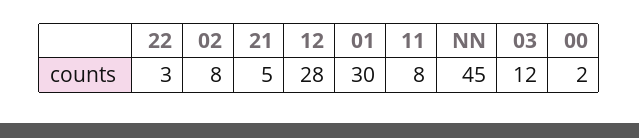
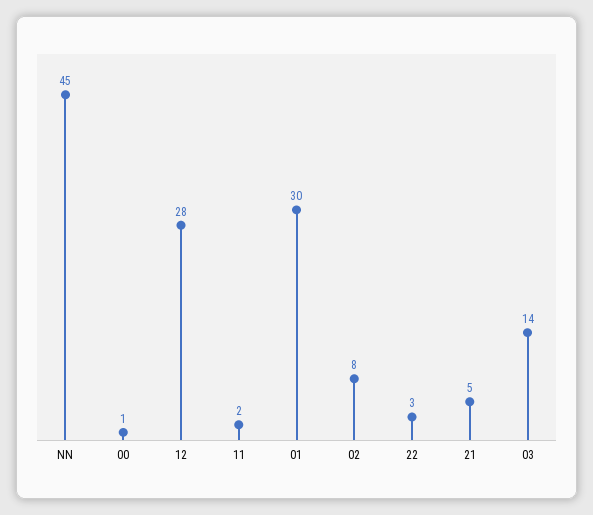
  {
    "22": 3,
    "02": 8,
    "21": 5,
    "12": 28,
    "01": 30,
-   "11": 8,
+   "11": 2,
    "NN": 45,
-   "03": 12,
+   "03": 14,
-   "00": 2
+   "00": 1
  }

